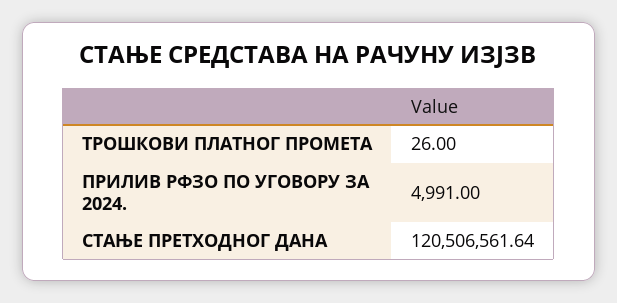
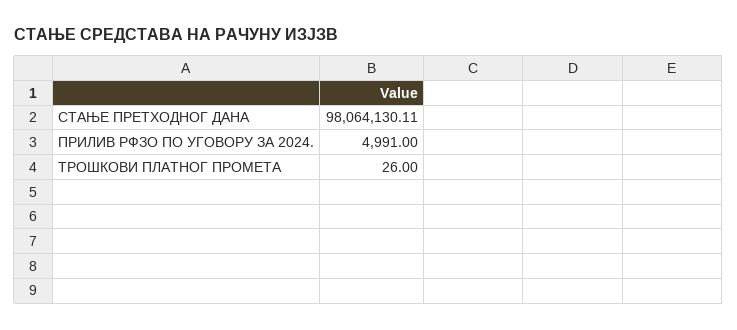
  {
    "ТРОШКОВИ ПЛАТНОГ ПРОМЕТА": 26,
    "ПРИЛИВ РФЗО ПО УГОВОРУ ЗА 2024.": 4991,
-   "СТАЊЕ ПРЕТХОДНОГ ДАНА": 120506561.64
+   "СТАЊЕ ПРЕТХОДНОГ ДАНА": 98064130.11
  }

